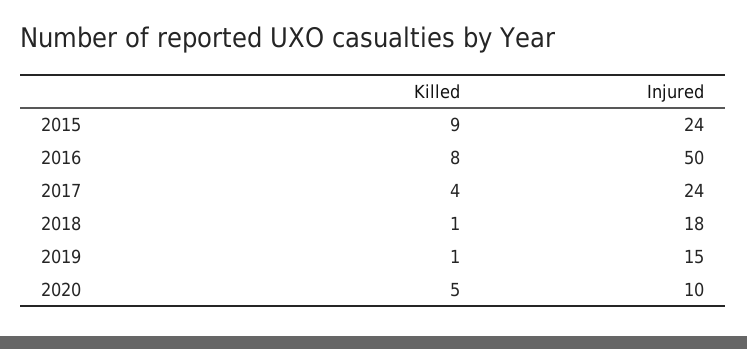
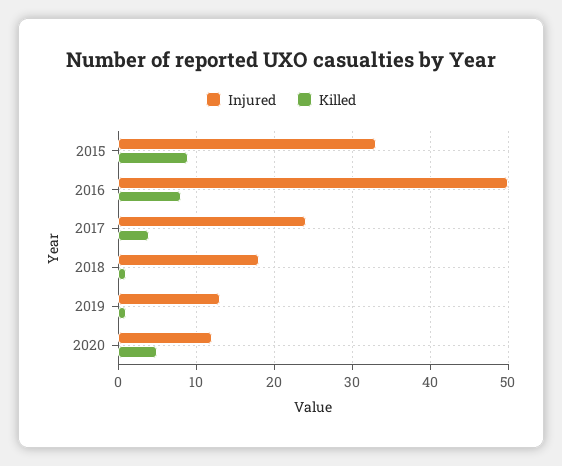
  {
    "Killed": {
      "2015": 9,
      "2016": 8,
      "2017": 4,
      "2018": 1,
      "2019": 1,
      "2020": 5
    },
    "Injured": {
-     "2015": 24,
+     "2015": 33,
      "2016": 50,
      "2017": 24,
      "2018": 18,
-     "2019": 15,
+     "2019": 13,
-     "2020": 10
+     "2020": 12
    }
  }

